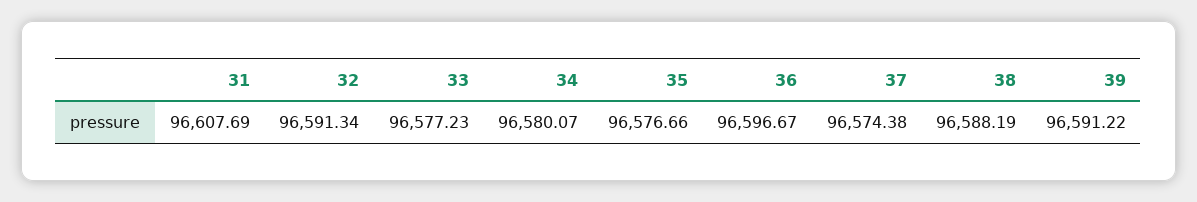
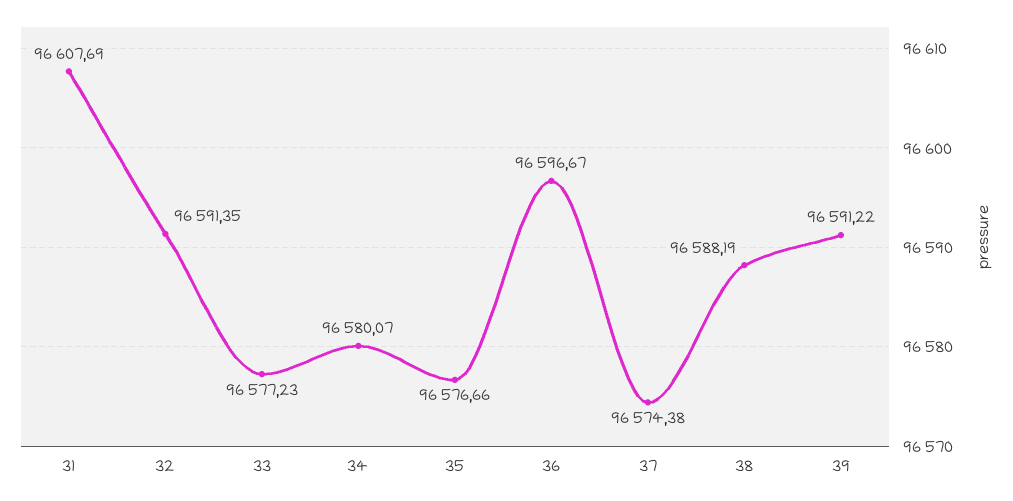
  {
    "31": 96607.69,
-   "32": 96591.34,
+   "32": 96591.35,
    "33": 96577.23,
    "34": 96580.07,
    "35": 96576.66,
    "36": 96596.67,
    "37": 96574.38,
    "38": 96588.19,
    "39": 96591.22
  }

